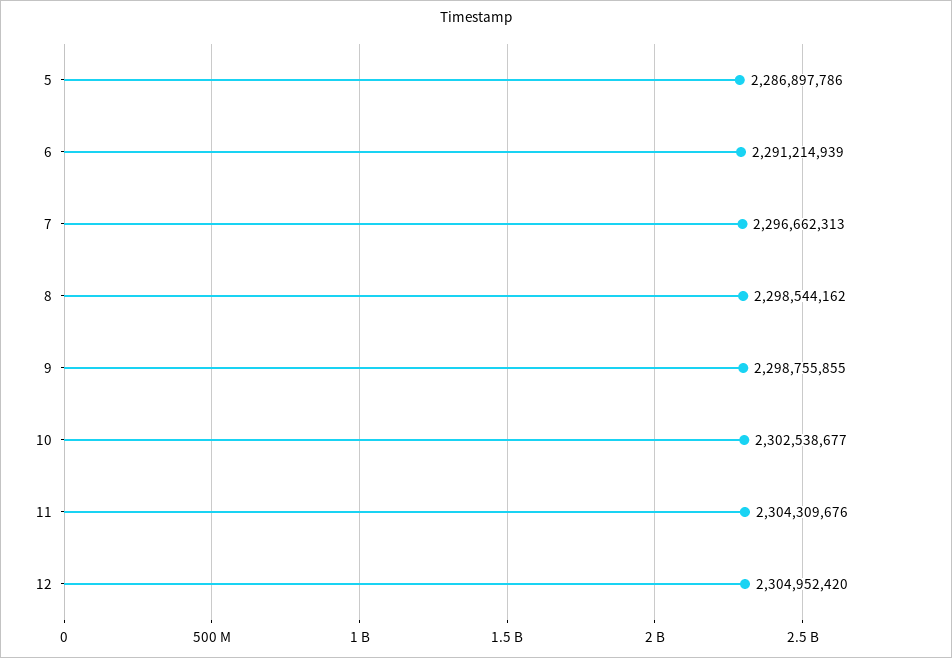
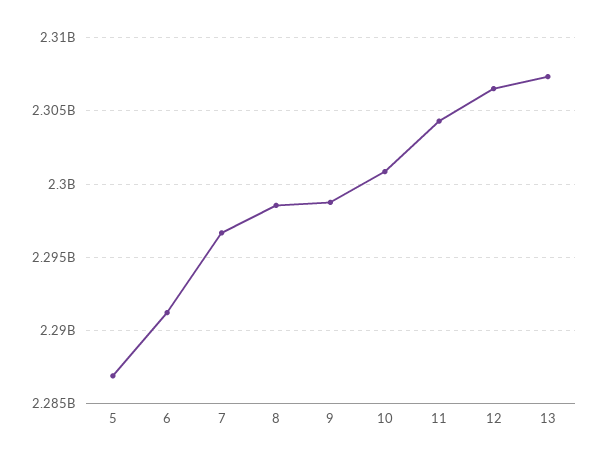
  {
    "5": 2286897786,
    "6": 2291214939,
    "7": 2296662313,
    "8": 2298544162,
    "9": 2298755855,
-   "10": 2302538677,
+   "10": 2301000000,
    "11": 2304309676,
-   "12": 2304952420
+   "12": 2306500000,
+   "13": 2307500000
  }

